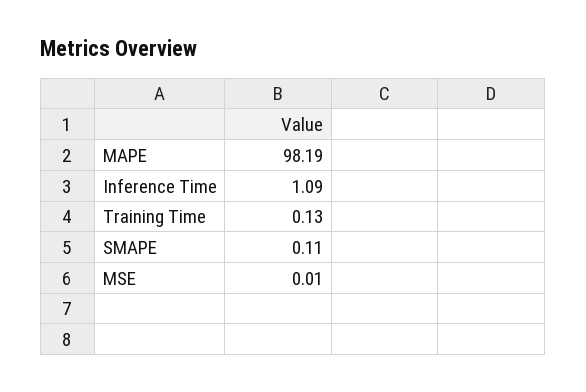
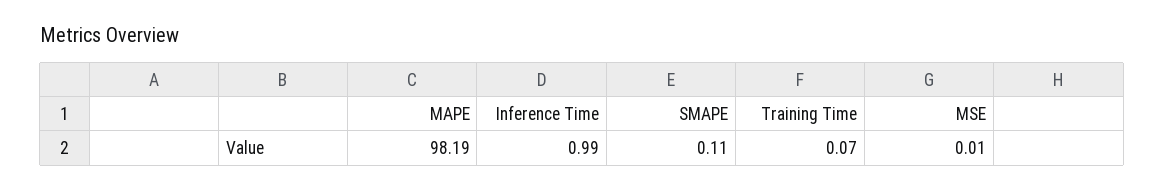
  {
    "MAPE": 98.19,
-   "Inference Time": 1.09,
+   "Inference Time": 0.99,
-   "Training Time": 0.13,
+   "Training Time": 0.07,
    "SMAPE": 0.11,
    "MSE": 0.01
  }

